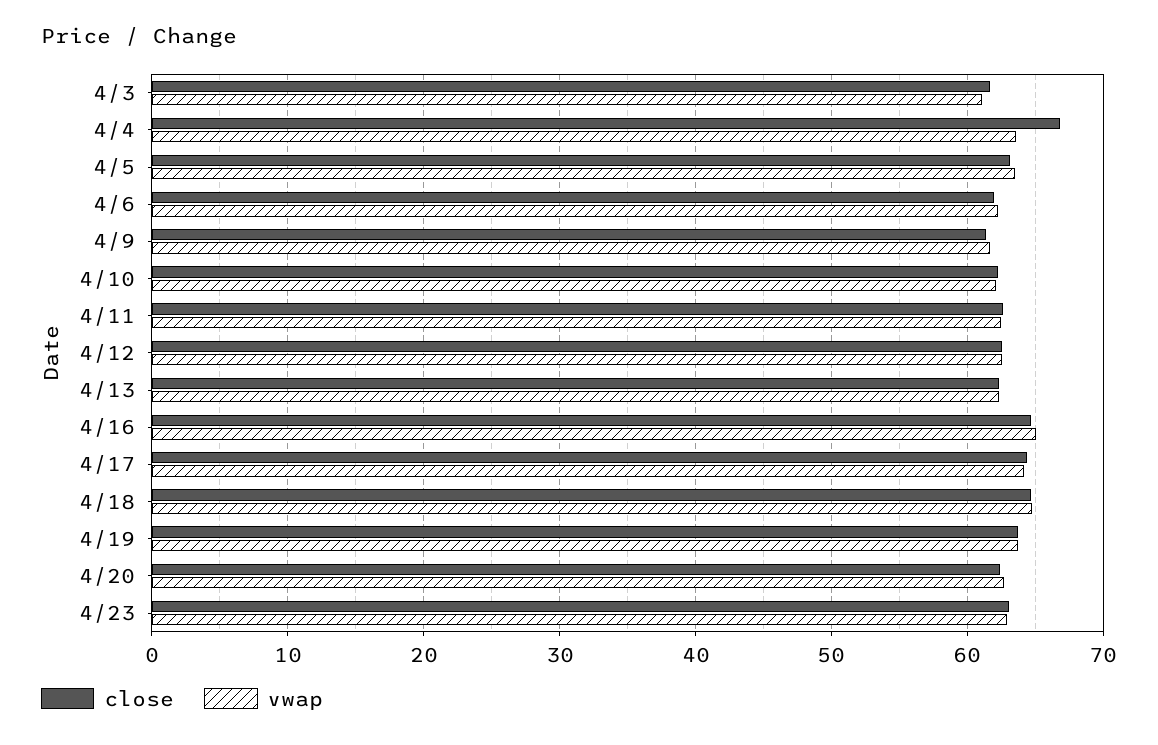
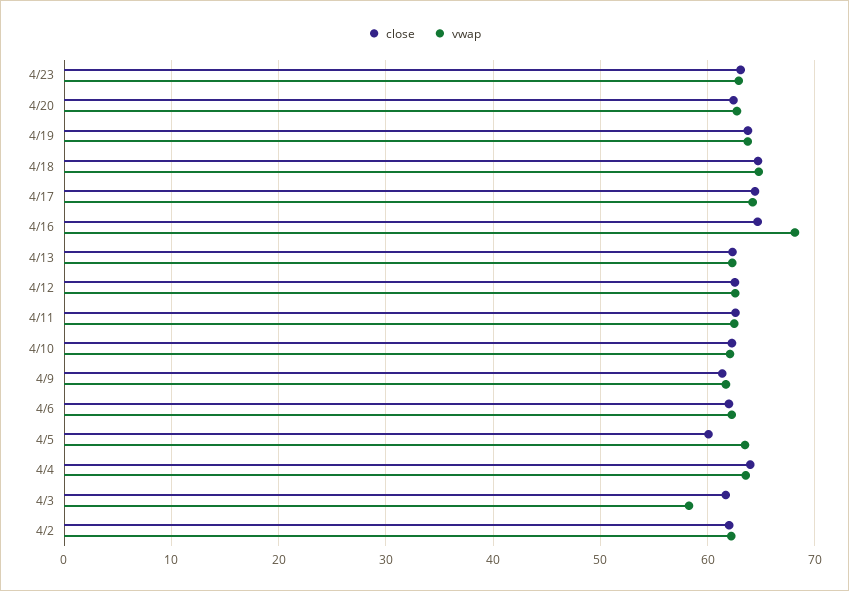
  {
    "close": {
      "4/3": 62,
-     "4/4": 67,
+     "4/4": 64,
-     "4/5": 63,
+     "4/5": 60,
      "4/6": 62,
      "4/9": 61,
      "4/10": 62,
      "4/11": 63,
      "4/12": 63,
      "4/13": 62,
      "4/16": 65,
      "4/17": 64,
      "4/18": 65,
      "4/19": 64,
      "4/20": 62,
-     "4/23": 63
+     "4/23": 63,
+     "4/2": 62
    },
    "vwap": {
-     "4/3": 61,
+     "4/3": 58,
      "4/4": 64,
      "4/5": 63,
      "4/6": 62,
      "4/9": 62,
      "4/10": 62,
      "4/11": 62,
      "4/12": 63,
      "4/13": 62,
-     "4/16": 65,
+     "4/16": 68,
      "4/17": 64,
      "4/18": 65,
      "4/19": 64,
      "4/20": 63,
-     "4/23": 63
+     "4/23": 63,
+     "4/2": 62
    }
  }

